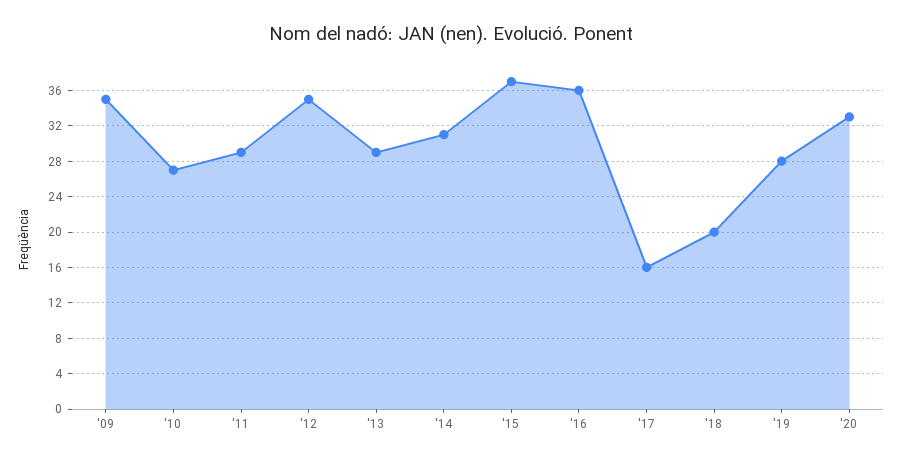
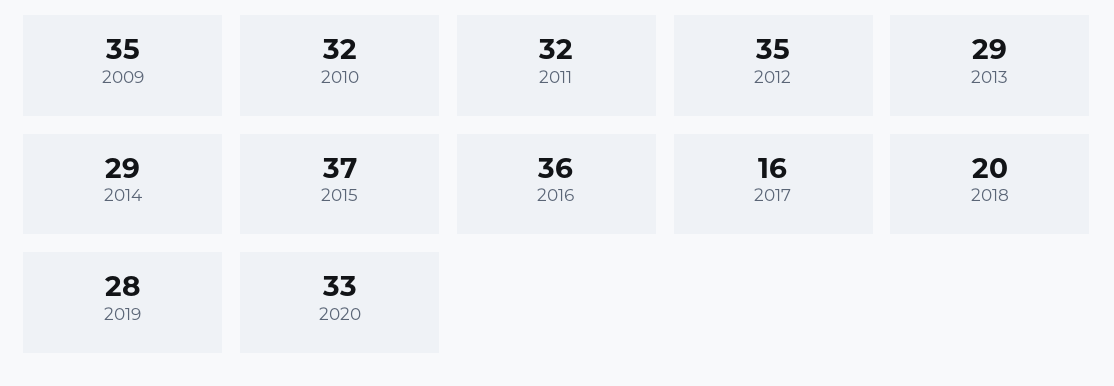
  {
    "'09": 35,
-   "'10": 27,
+   "'10": 32,
-   "'11": 29,
+   "'11": 32,
    "'12": 35,
    "'13": 29,
-   "'14": 31,
+   "'14": 29,
    "'15": 37,
    "'16": 36,
    "'17": 16,
    "'18": 20,
    "'19": 28,
    "'20": 33
  }

